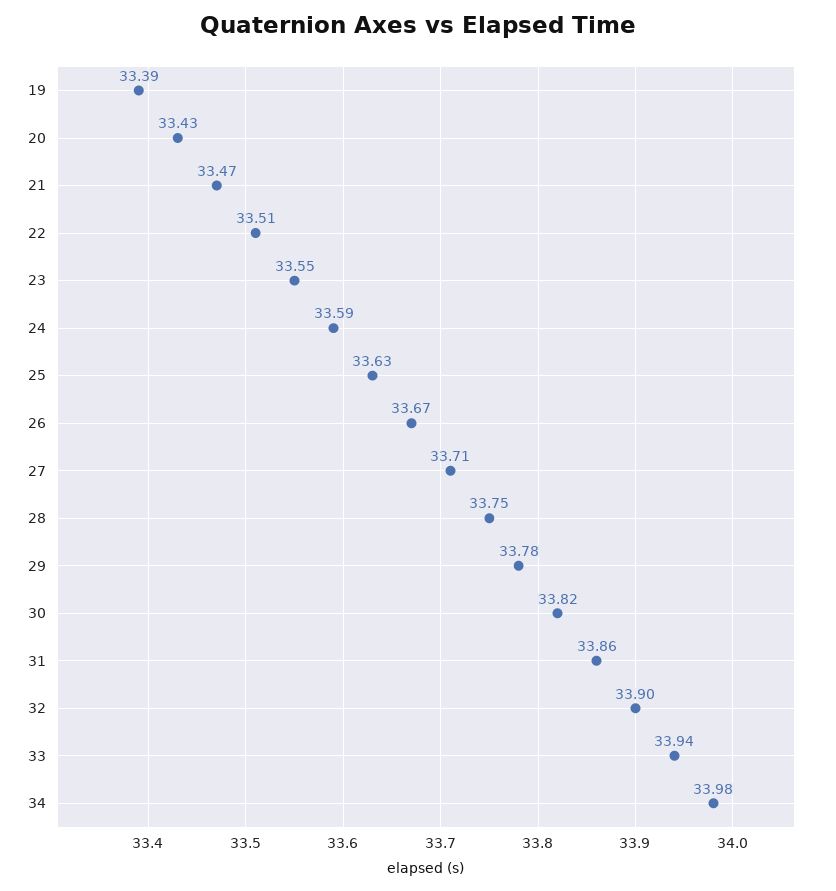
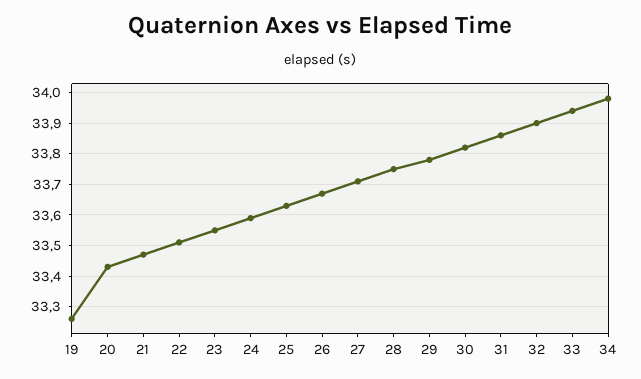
  {
-   "19": 33.39,
+   "19": 33.25,
    "20": 33.43,
    "21": 33.47,
    "22": 33.51,
    "23": 33.55,
    "24": 33.59,
    "25": 33.63,
    "26": 33.67,
    "27": 33.71,
    "28": 33.75,
    "29": 33.78,
    "30": 33.82,
    "31": 33.86,
    "32": 33.9,
    "33": 33.94,
    "34": 33.98
  }

